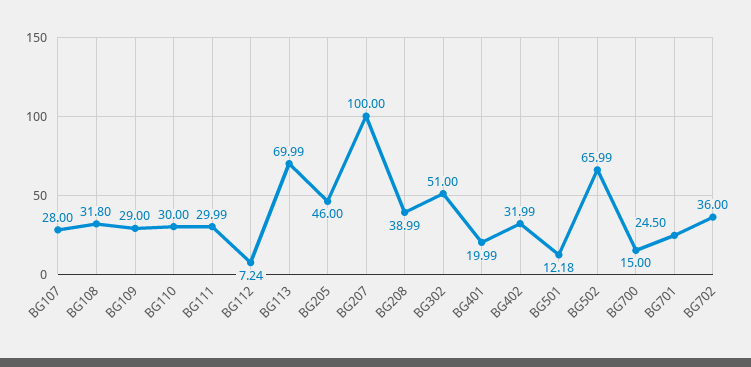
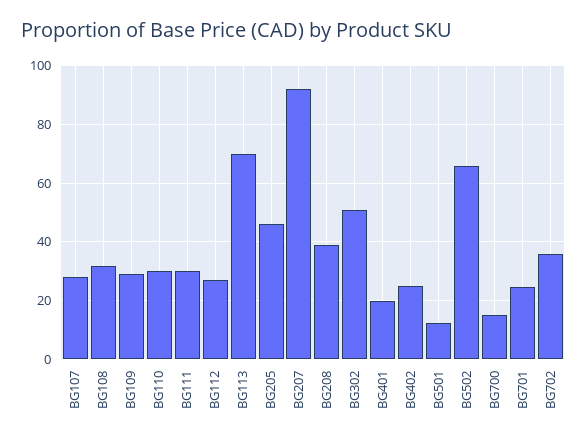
  {
    "BG107": 28,
    "BG108": 31.8,
    "BG109": 29,
    "BG110": 30,
    "BG111": 29.99,
-   "BG112": 7.24,
+   "BG112": 27.5,
    "BG113": 69.99,
    "BG205": 46,
-   "BG207": 100,
+   "BG207": 92.5,
    "BG208": 38.99,
    "BG302": 51,
    "BG401": 19.99,
-   "BG402": 31.99,
+   "BG402": 25,
    "BG501": 12.18,
    "BG502": 65.99,
    "BG700": 15,
    "BG701": 24.5,
    "BG702": 36
  }

